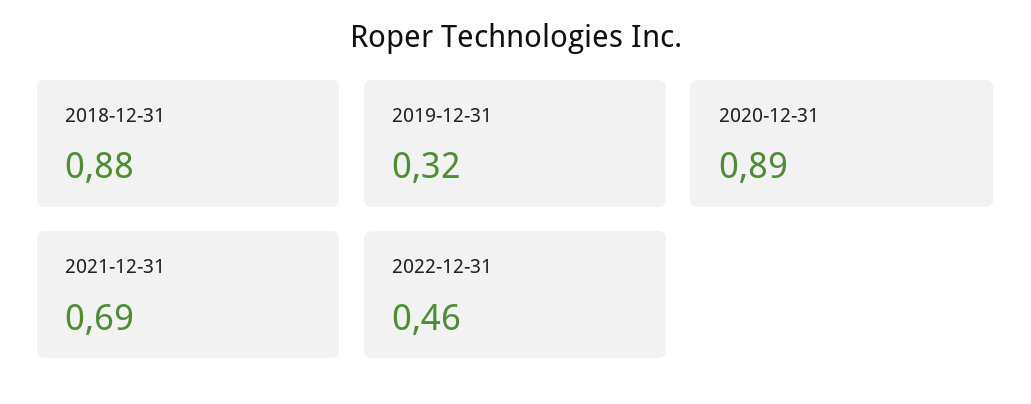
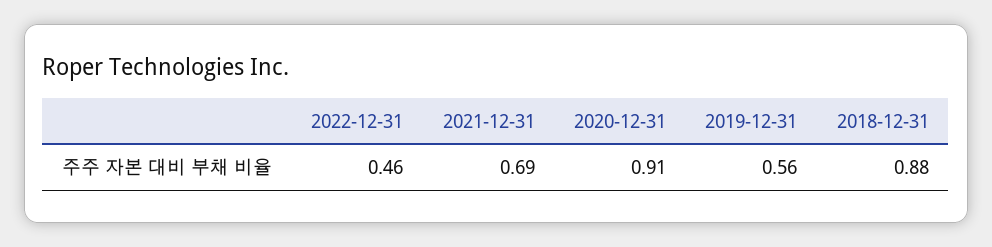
  {
    "2018-12-31": 0.88,
-   "2019-12-31": 0.32,
+   "2019-12-31": 0.56,
-   "2020-12-31": 0.89,
+   "2020-12-31": 0.91,
    "2021-12-31": 0.69,
    "2022-12-31": 0.46
  }

